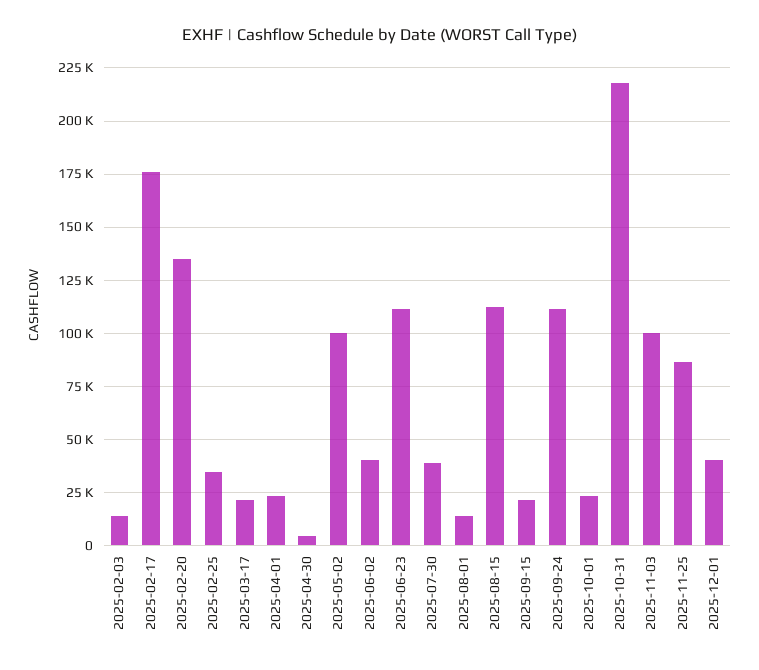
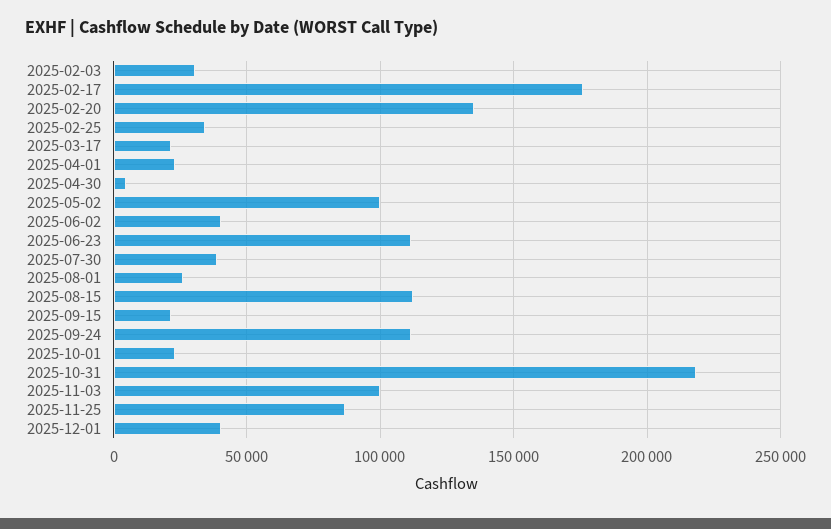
  {
-   "2025-02-03": 15000,
+   "2025-02-03": 30000,
    "2025-02-17": 175000,
    "2025-02-20": 135000,
    "2025-02-25": 35000,
    "2025-03-17": 20000,
    "2025-04-01": 25000,
    "2025-04-30": 5000,
    "2025-05-02": 100000,
    "2025-06-02": 40000,
    "2025-06-23": 110000,
    "2025-07-30": 40000,
-   "2025-08-01": 15000,
+   "2025-08-01": 25000,
    "2025-08-15": 110000,
    "2025-09-15": 20000,
    "2025-09-24": 110000,
    "2025-10-01": 25000,
    "2025-10-31": 220000,
    "2025-11-03": 100000,
    "2025-11-25": 85000,
    "2025-12-01": 40000
  }

